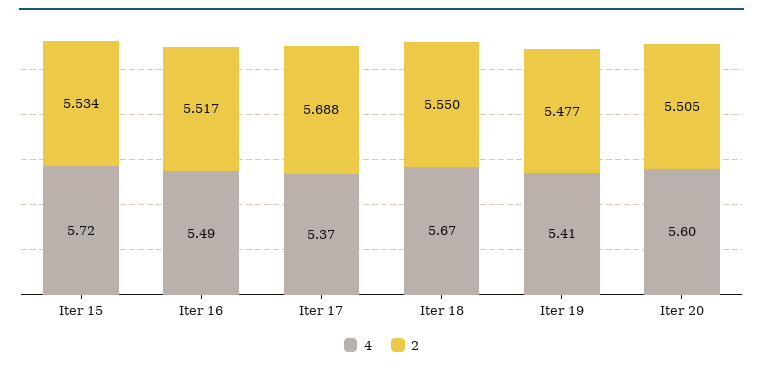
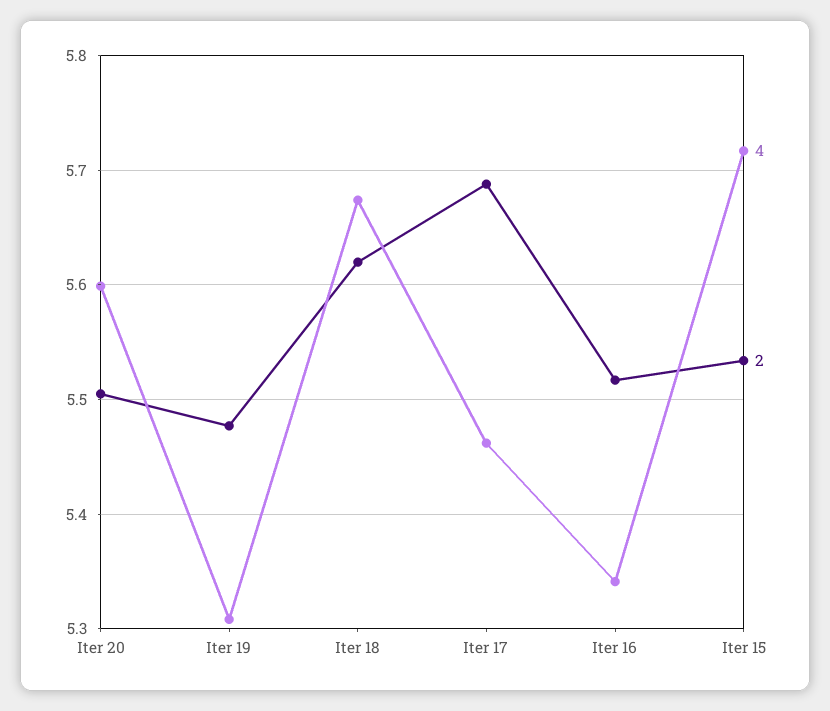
  {
    "4": {
      "Iter 15": 5.72,
-     "Iter 16": 5.49,
+     "Iter 16": 5.34,
-     "Iter 17": 5.37,
+     "Iter 17": 5.46,
      "Iter 18": 5.67,
-     "Iter 19": 5.41,
+     "Iter 19": 5.31,
      "Iter 20": 5.6
    },
    "2": {
      "Iter 15": 5.534,
      "Iter 16": 5.517,
      "Iter 17": 5.688,
-     "Iter 18": 5.55,
+     "Iter 18": 5.62,
      "Iter 19": 5.477,
      "Iter 20": 5.505
    }
  }

